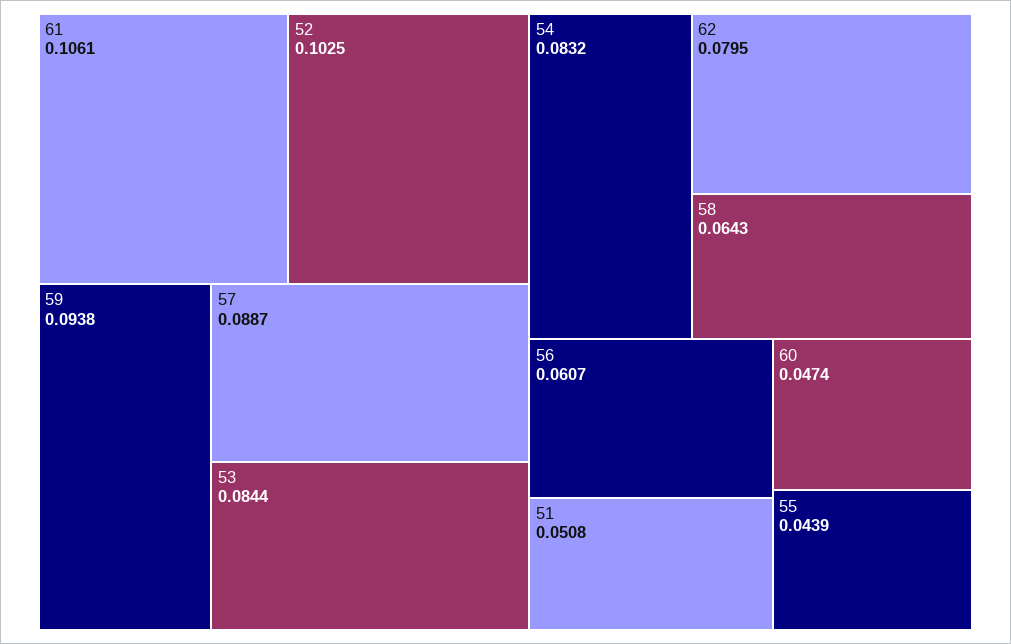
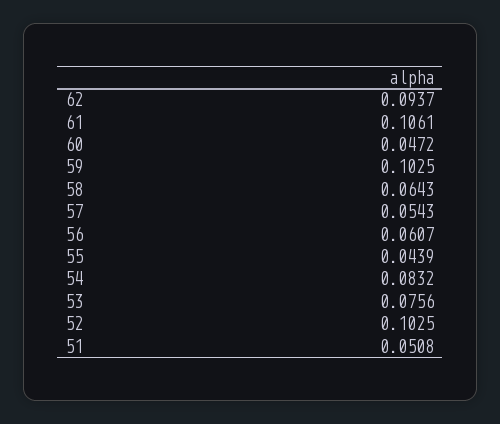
  {
    "61": 0.1061,
    "52": 0.1025,
-   "59": 0.0938,
+   "59": 0.1025,
-   "57": 0.0887,
+   "57": 0.0543,
-   "53": 0.0844,
+   "53": 0.0756,
    "54": 0.0832,
-   "62": 0.0795,
+   "62": 0.0937,
    "58": 0.0643,
    "56": 0.0607,
    "51": 0.0508,
-   "60": 0.0474,
+   "60": 0.0472,
    "55": 0.0439
  }

